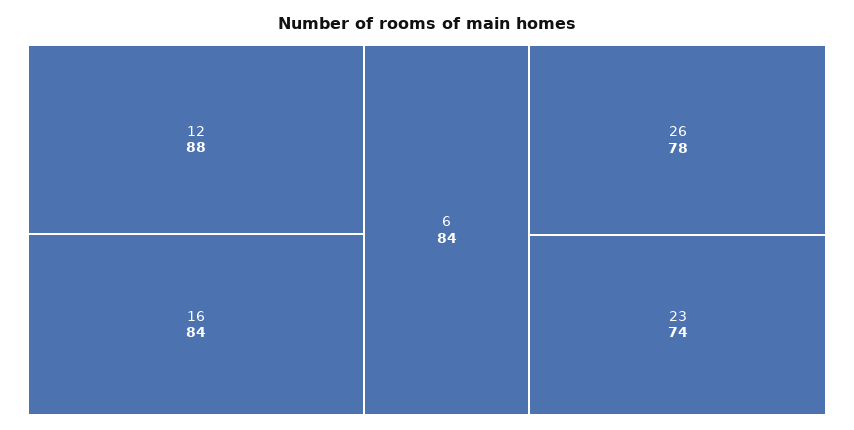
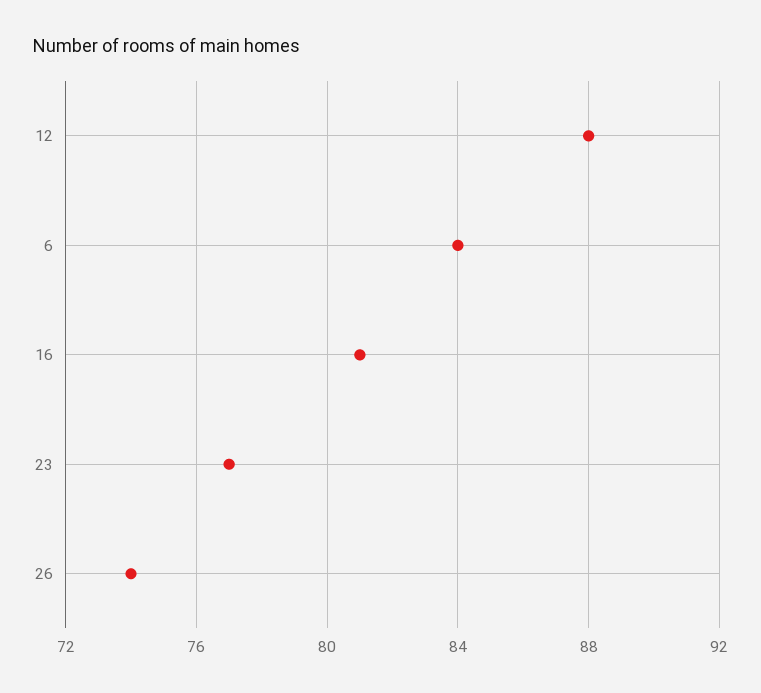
  {
    "12": 88,
-   "16": 84,
+   "16": 81,
    "6": 84,
-   "26": 78,
+   "26": 74,
-   "23": 74
+   "23": 77
  }

